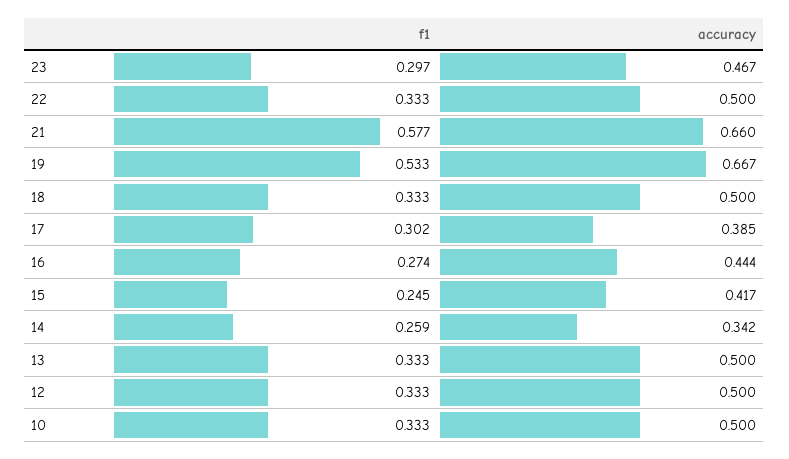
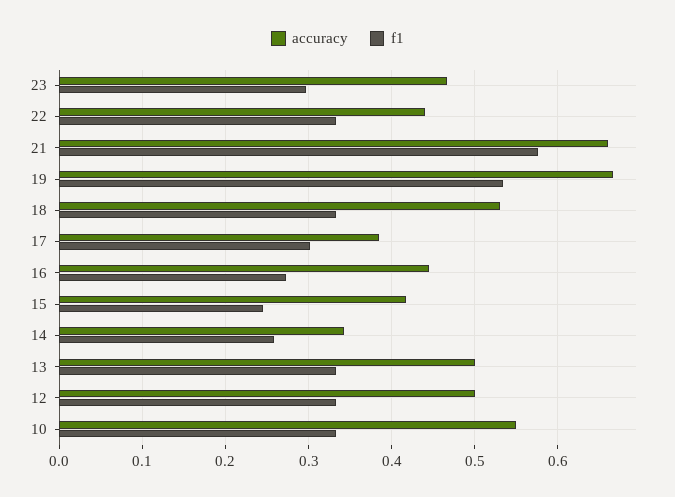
  {
    "f1": {
      "23": 0.297,
      "22": 0.333,
      "21": 0.577,
      "19": 0.533,
      "18": 0.333,
      "17": 0.302,
      "16": 0.274,
      "15": 0.245,
      "14": 0.259,
      "13": 0.333,
      "12": 0.333,
      "10": 0.333
    },
    "accuracy": {
      "23": 0.467,
-     "22": 0.5,
+     "22": 0.44,
      "21": 0.66,
      "19": 0.667,
-     "18": 0.5,
+     "18": 0.53,
      "17": 0.385,
      "16": 0.444,
      "15": 0.417,
      "14": 0.342,
      "13": 0.5,
      "12": 0.5,
-     "10": 0.5
+     "10": 0.55
    }
  }

